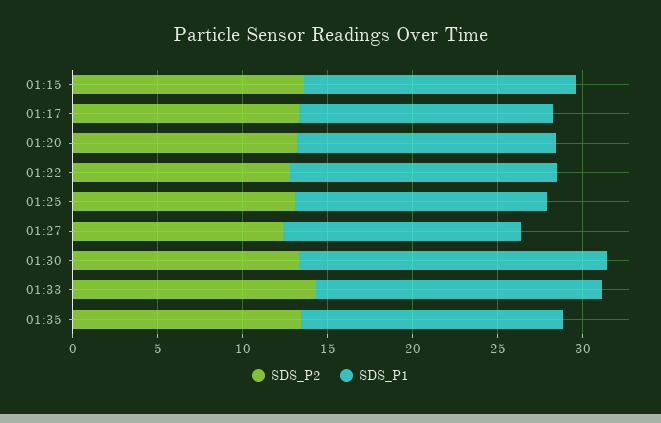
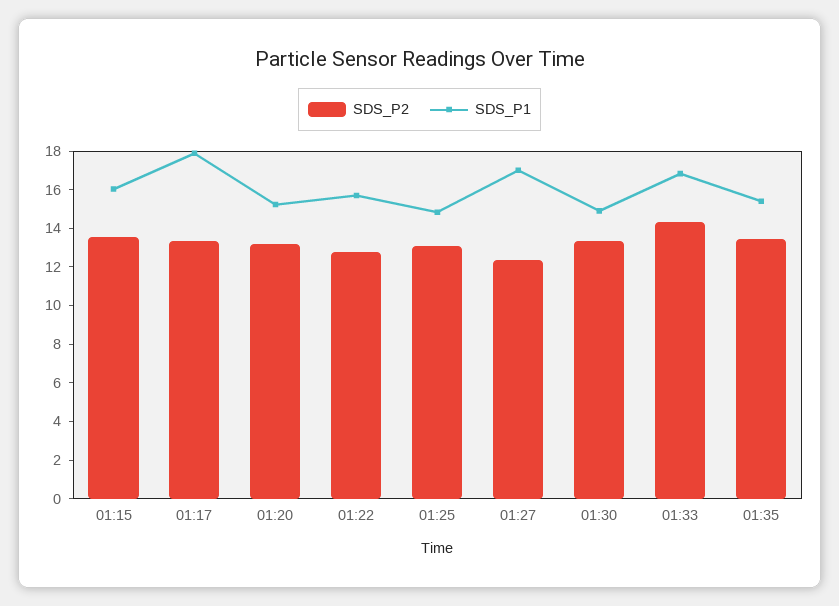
  {
    "SDS_P2": {
      "01:15": 13.5,
      "01:17": 13.5,
      "01:20": 13,
      "01:22": 13,
      "01:25": 13,
      "01:27": 12.5,
      "01:30": 13.5,
      "01:33": 14.5,
      "01:35": 13.5
    },
    "SDS_P1": {
      "01:15": 16,
-     "01:17": 15,
+     "01:17": 18,
      "01:20": 15,
      "01:22": 15.5,
      "01:25": 15,
-     "01:27": 14,
+     "01:27": 17,
-     "01:30": 18,
+     "01:30": 15,
      "01:33": 17,
      "01:35": 15.5
    }
  }

